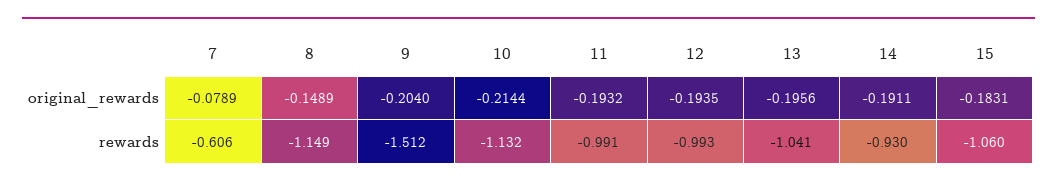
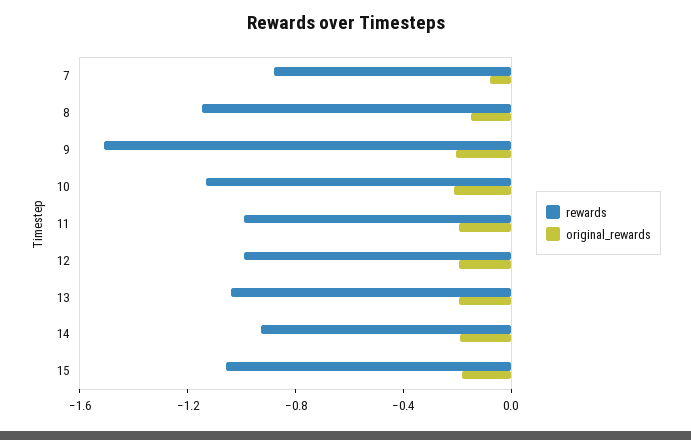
  {
    "original_rewards": {
      "7": -0.0789,
      "8": -0.1489,
      "9": -0.204,
      "10": -0.2144,
      "11": -0.1932,
      "12": -0.1935,
      "13": -0.1956,
      "14": -0.1911,
      "15": -0.1831
    },
    "rewards": {
-     "7": -0.606,
+     "7": -0.9,
      "8": -1.149,
      "9": -1.512,
      "10": -1.132,
      "11": -0.991,
      "12": -0.993,
      "13": -1.041,
      "14": -0.93,
      "15": -1.06
    }
  }

